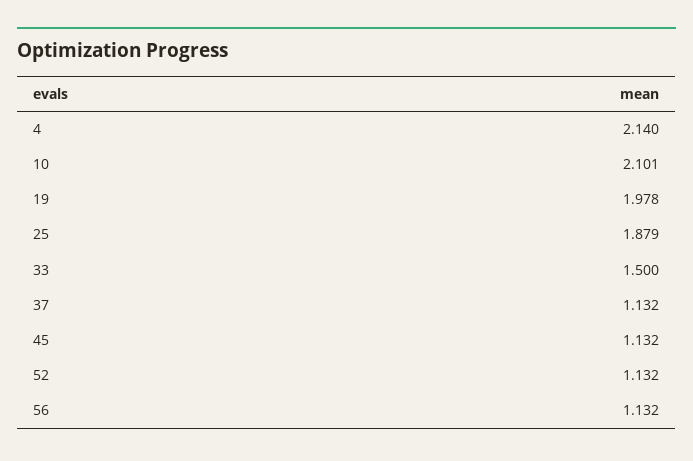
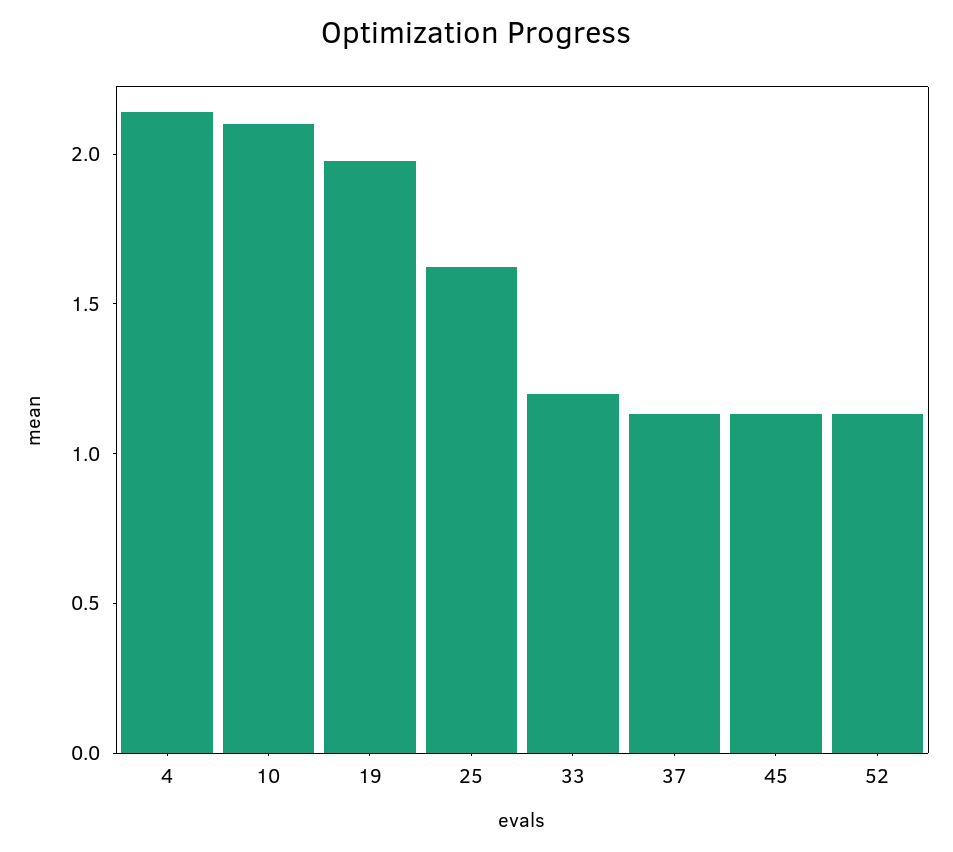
  {
    "4": 2.14,
    "10": 2.101,
    "19": 1.978,
-   "25": 1.879,
+   "25": 1.6,
-   "33": 1.5,
+   "33": 1.2,
    "37": 1.132,
    "45": 1.132,
-   "52": 1.132,
+   "52": 1.132
-   "56": 1.132
  }

